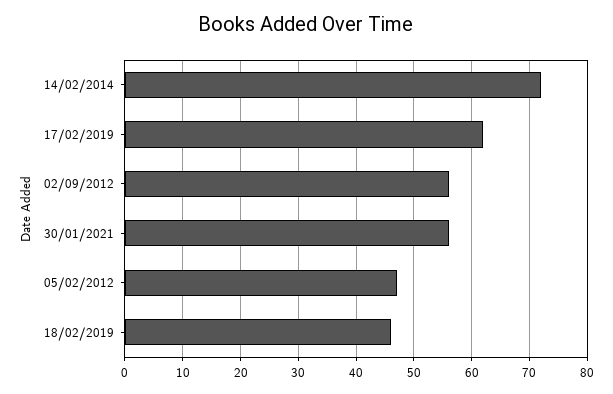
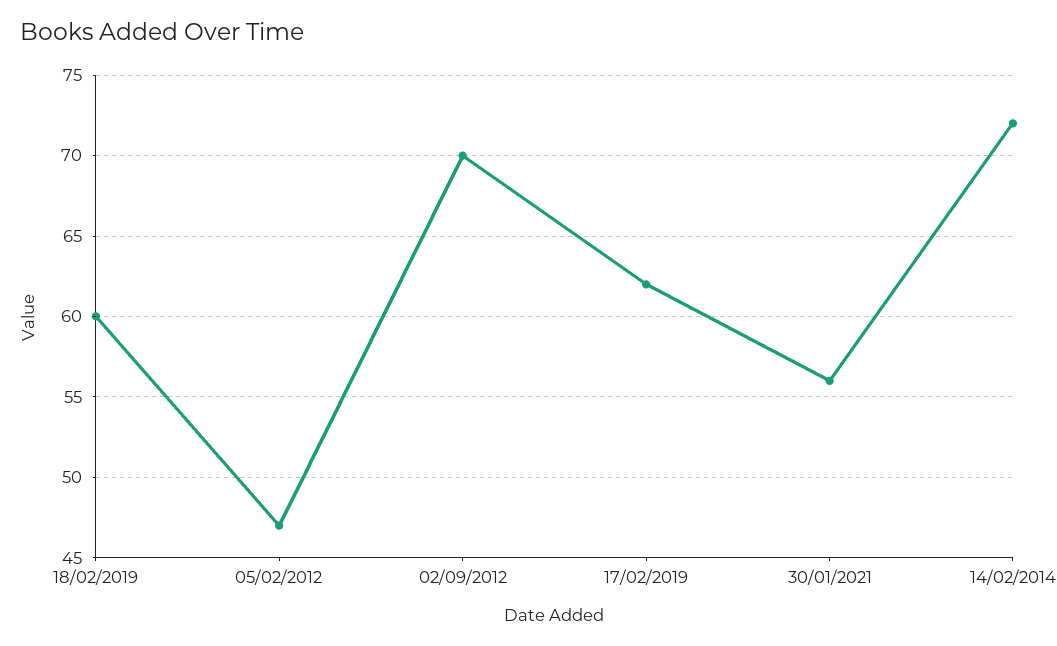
  {
    "14/02/2014": 72,
    "17/02/2019": 62,
-   "02/09/2012": 55,
+   "02/09/2012": 70,
    "30/01/2021": 56,
    "05/02/2012": 47,
-   "18/02/2019": 45
+   "18/02/2019": 60
  }

